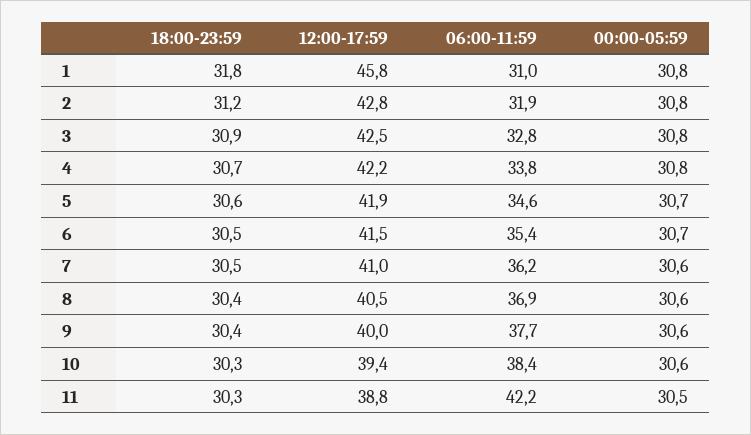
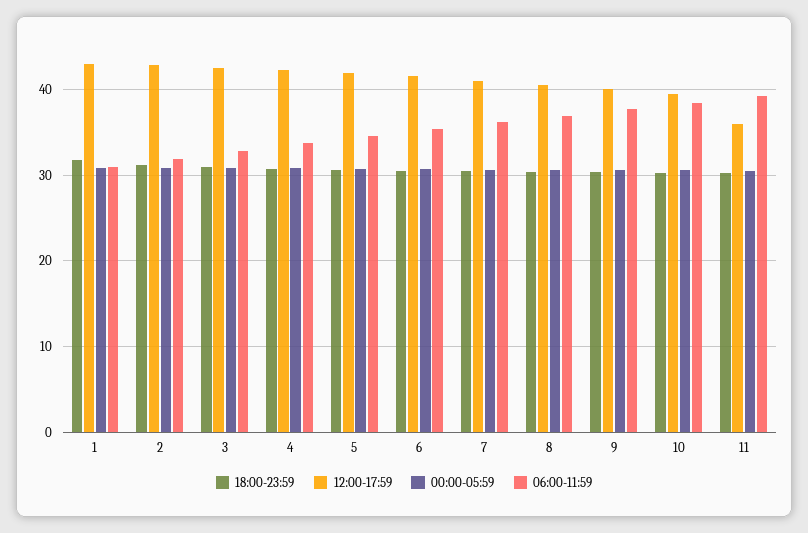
  {
    "18:00-23:59": {
      "1": 31.8,
      "2": 31.2,
      "3": 30.9,
      "4": 30.7,
      "5": 30.6,
      "6": 30.5,
      "7": 30.5,
      "8": 30.4,
      "9": 30.4,
      "10": 30.3,
      "11": 30.3
    },
    "12:00-17:59": {
-     "1": 45.8,
+     "1": 43,
      "2": 42.8,
      "3": 42.5,
      "4": 42.2,
      "5": 41.9,
      "6": 41.5,
      "7": 41,
      "8": 40.5,
      "9": 40,
      "10": 39.4,
-     "11": 38.8
+     "11": 36
    },
    "06:00-11:59": {
      "1": 31,
      "2": 31.9,
      "3": 32.8,
      "4": 33.8,
      "5": 34.6,
      "6": 35.4,
      "7": 36.2,
      "8": 36.9,
      "9": 37.7,
      "10": 38.4,
-     "11": 42.2
+     "11": 39
    },
    "00:00-05:59": {
      "1": 30.8,
      "2": 30.8,
      "3": 30.8,
      "4": 30.8,
      "5": 30.7,
      "6": 30.7,
      "7": 30.6,
      "8": 30.6,
      "9": 30.6,
      "10": 30.6,
      "11": 30.5
    }
  }

